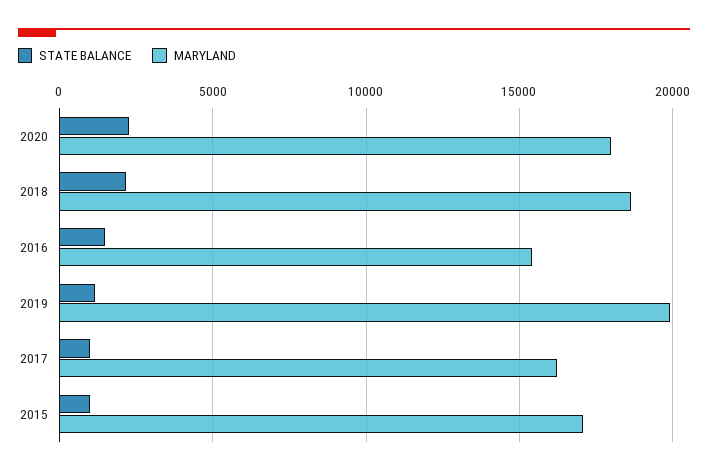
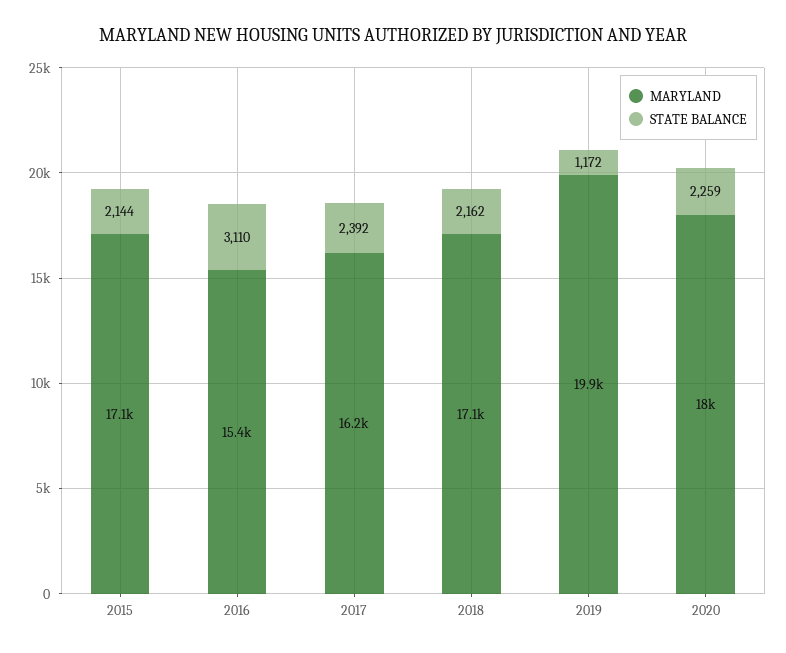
  {
    "STATE BALANCE": {
      "2020": 2259,
      "2018": 2162,
-     "2016": 1500,
+     "2016": 3110,
      "2019": 1172,
-     "2017": 1000,
+     "2017": 2392,
-     "2015": 1000
+     "2015": 2144
    },
    "MARYLAND": {
      "2020": 18000,
-     "2018": 18500,
+     "2018": 17100,
      "2016": 15400,
      "2019": 19900,
      "2017": 16200,
      "2015": 17100
    }
  }

